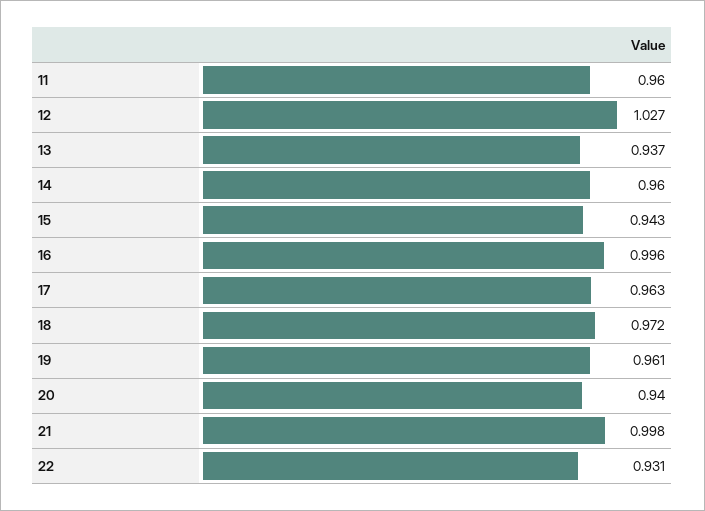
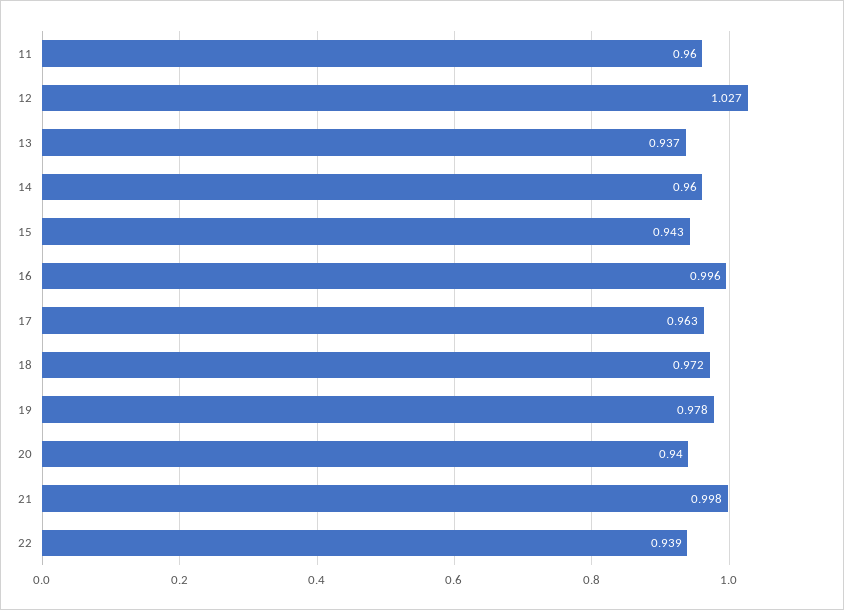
  {
    "11": 0.96,
    "12": 1.027,
    "13": 0.937,
    "14": 0.96,
    "15": 0.943,
    "16": 0.996,
    "17": 0.963,
    "18": 0.972,
-   "19": 0.961,
+   "19": 0.978,
    "20": 0.94,
    "21": 0.998,
-   "22": 0.931
+   "22": 0.939
  }

